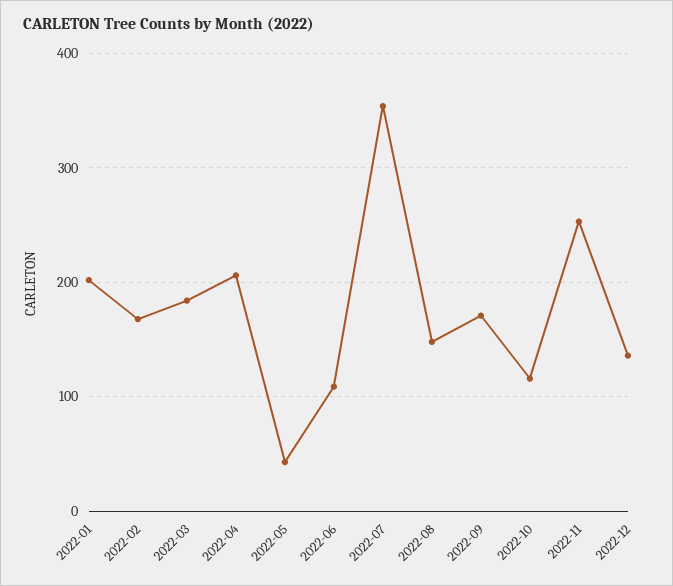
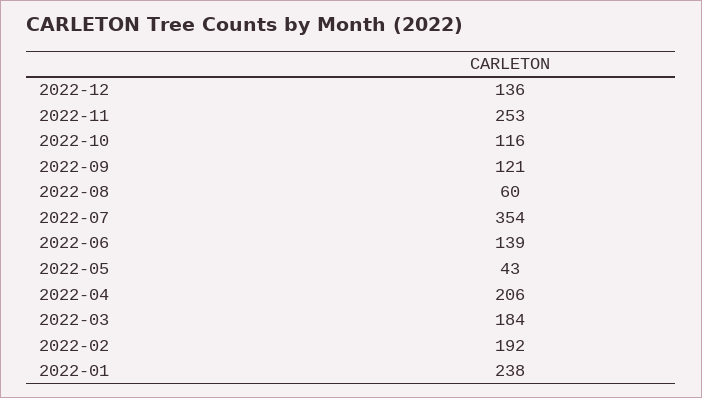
  {
-   "2022-01": 200,
+   "2022-01": 238,
-   "2022-02": 170,
+   "2022-02": 192,
    "2022-03": 184,
    "2022-04": 206,
    "2022-05": 43,
-   "2022-06": 110,
+   "2022-06": 139,
    "2022-07": 354,
-   "2022-08": 150,
+   "2022-08": 60,
-   "2022-09": 170,
+   "2022-09": 121,
    "2022-10": 116,
    "2022-11": 253,
    "2022-12": 136
  }

